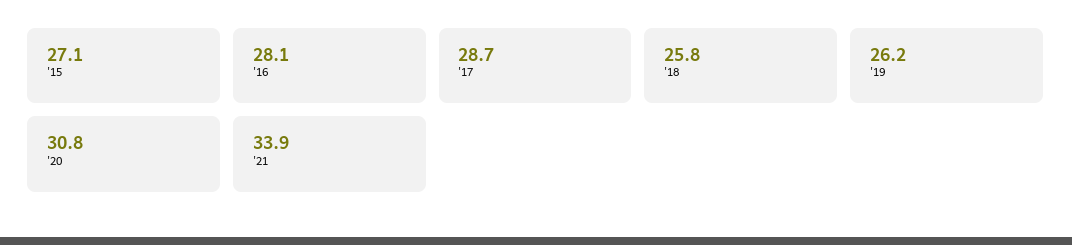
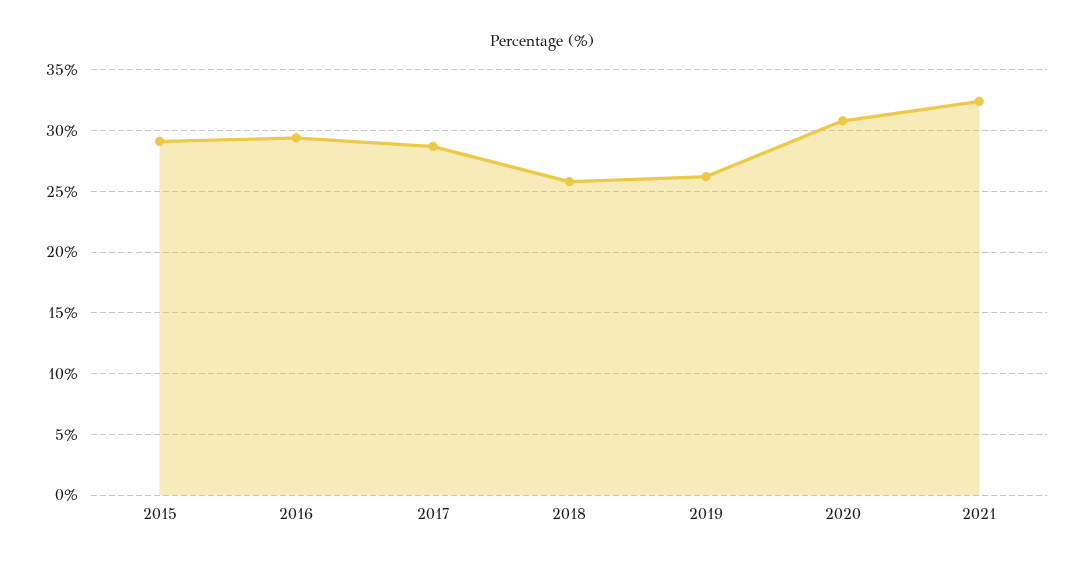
  {
-   "'15": 27.1,
+   "'15": 29,
-   "'16": 28.1,
+   "'16": 29.5,
    "'17": 28.7,
    "'18": 25.8,
    "'19": 26.2,
    "'20": 30.8,
-   "'21": 33.9
+   "'21": 32.5
  }

